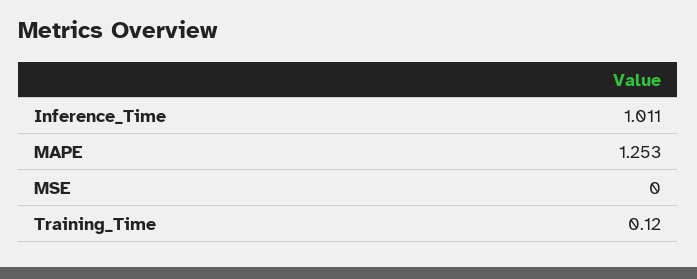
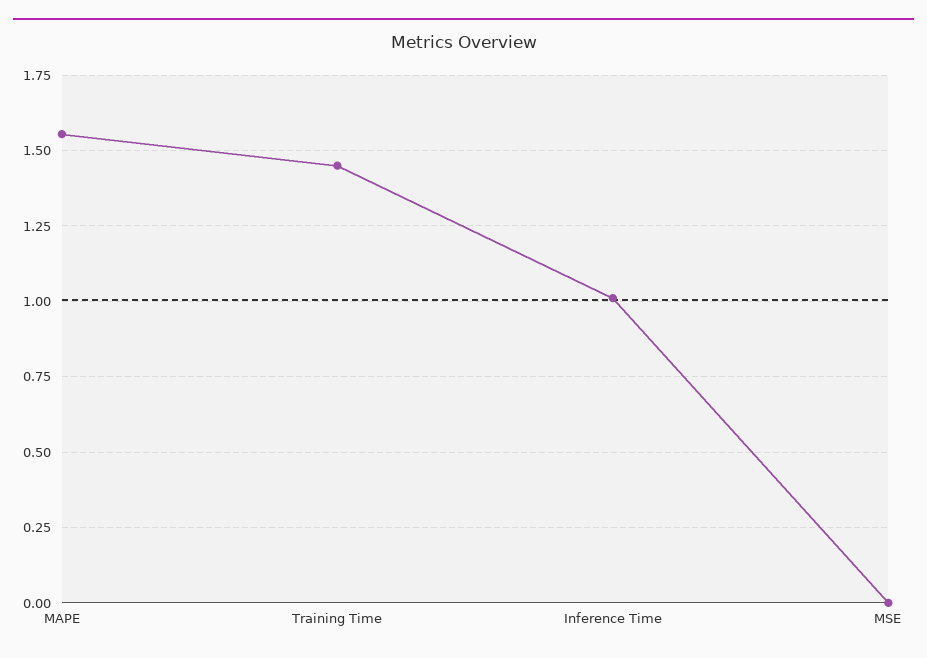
  {
    "Inference_Time": 1.011,
-   "MAPE": 1.253,
+   "MAPE": 1.55,
    "MSE": 0,
-   "Training_Time": 0.12
+   "Training_Time": 1.45
  }

